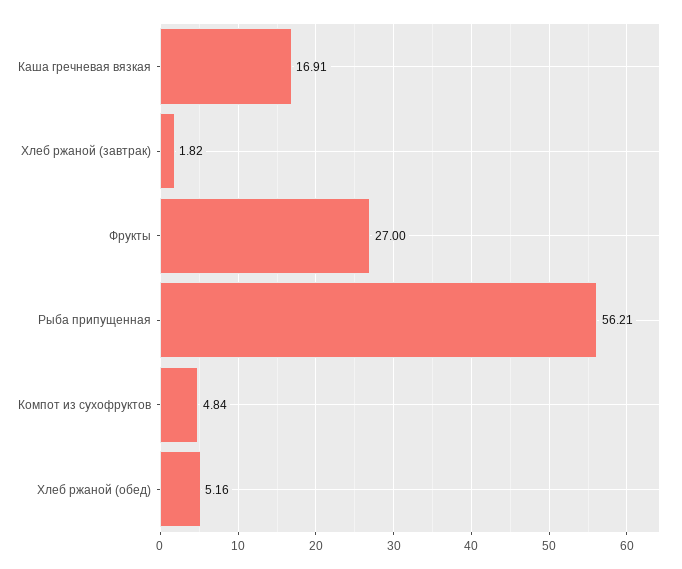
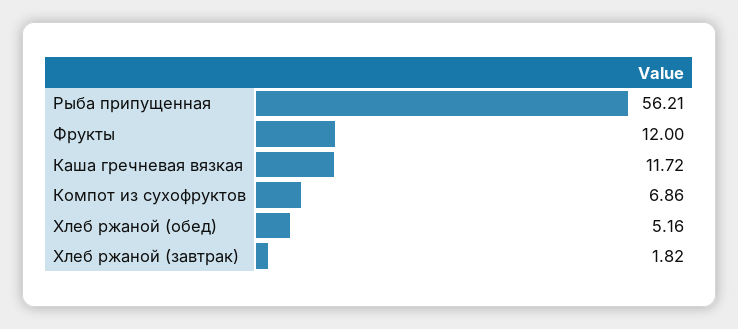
  {
-   "Каша гречневая вязкая": 16.91,
+   "Каша гречневая вязкая": 11.72,
    "Хлеб ржаной (завтрак)": 1.82,
-   "Фрукты": 27,
+   "Фрукты": 12,
    "Рыба припущенная": 56.21,
-   "Компот из сухофруктов": 4.84,
+   "Компот из сухофруктов": 6.86,
    "Хлеб ржаной (обед)": 5.16
  }

